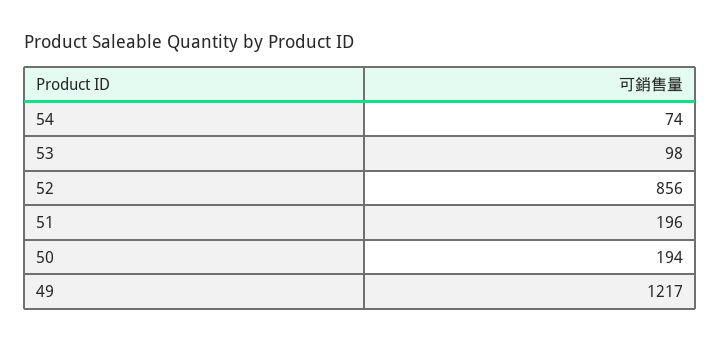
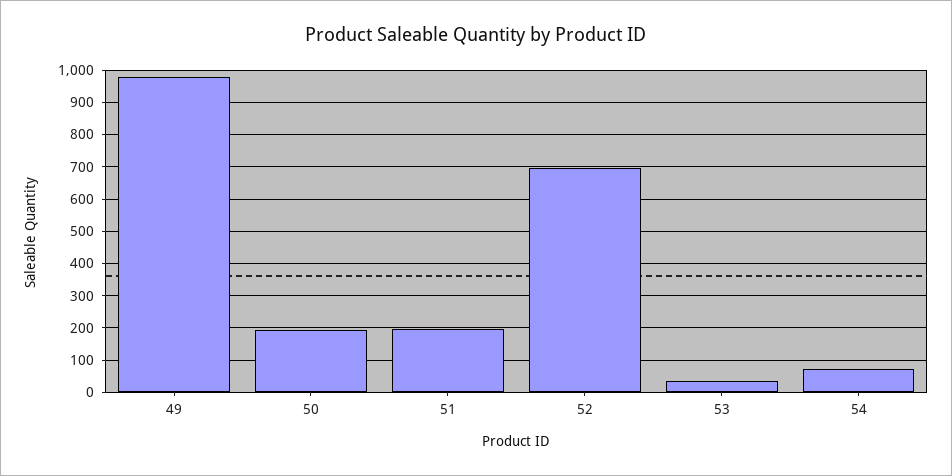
  {
    "54": 74,
-   "53": 98,
+   "53": 40,
-   "52": 856,
+   "52": 700,
    "51": 196,
    "50": 194,
-   "49": 1217
+   "49": 980
  }

